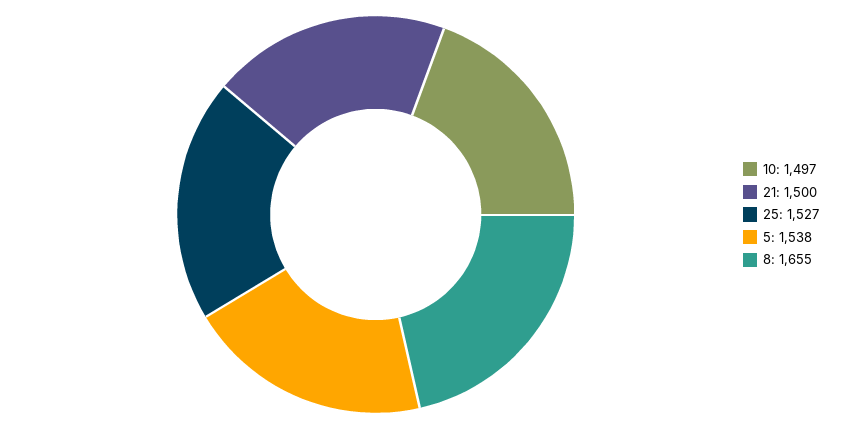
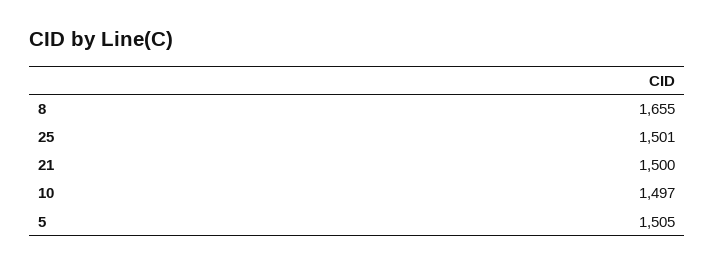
  {
    "10": 1497,
    "21": 1500,
-   "25": 1527,
+   "25": 1501,
-   "5": 1538,
+   "5": 1505,
    "8": 1655
  }

